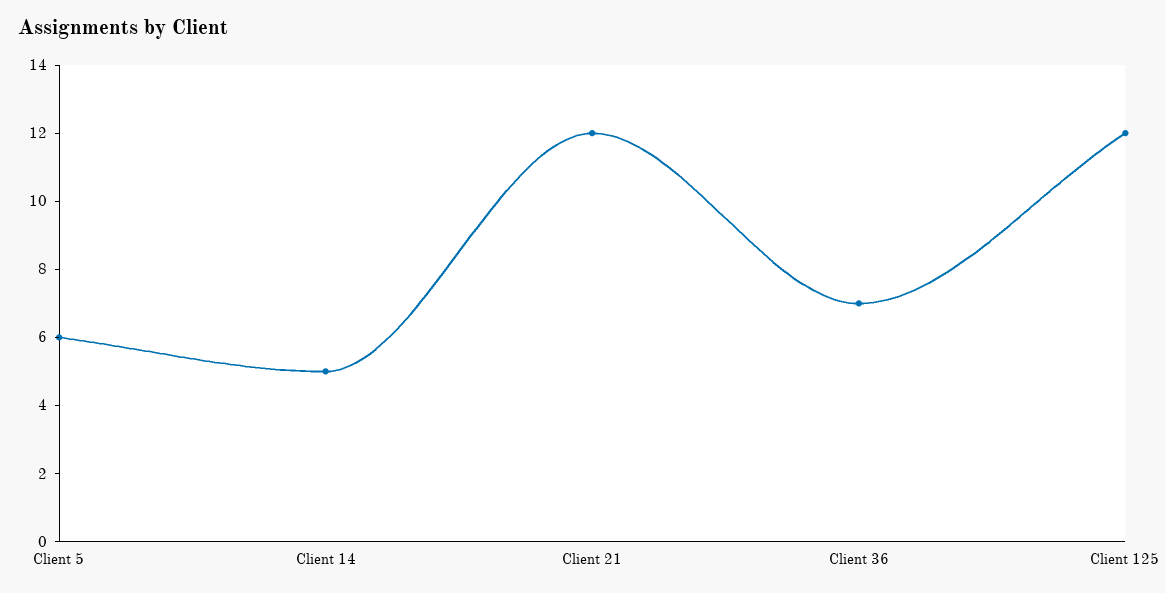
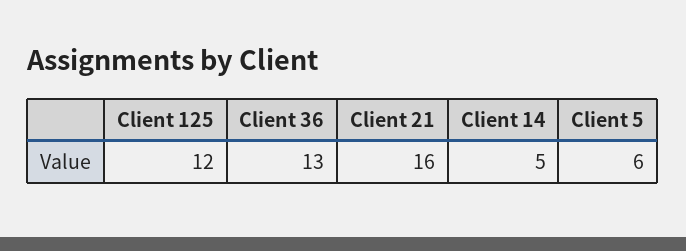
  {
    "Client 5": 6,
    "Client 14": 5,
-   "Client 21": 12,
+   "Client 21": 16,
-   "Client 36": 7,
+   "Client 36": 13,
    "Client 125": 12
  }

